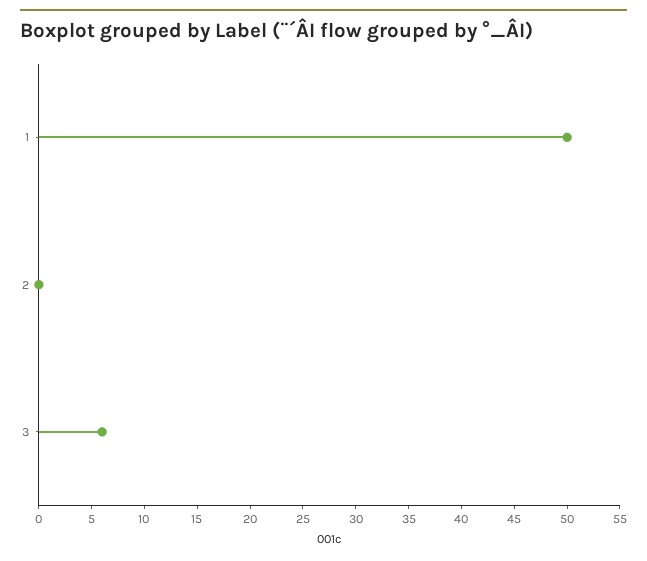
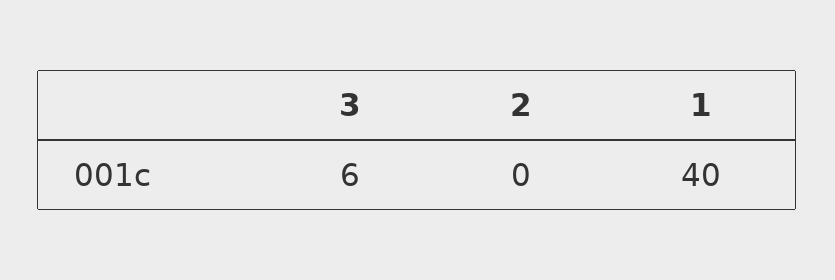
  {
-   "1": 50,
+   "1": 40,
    "2": 0,
    "3": 6
  }

